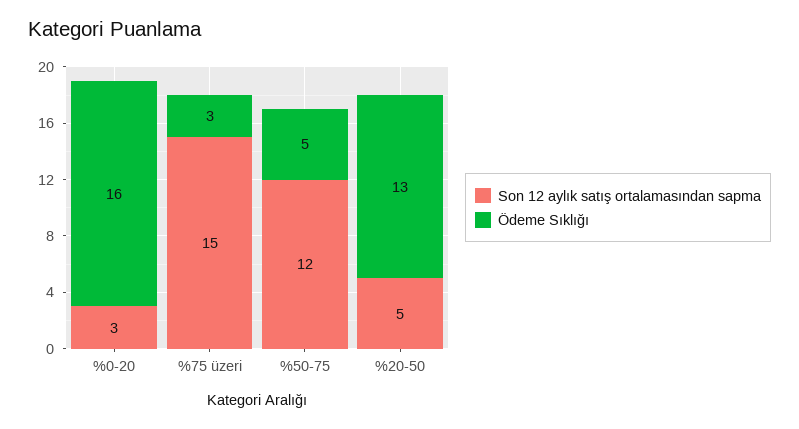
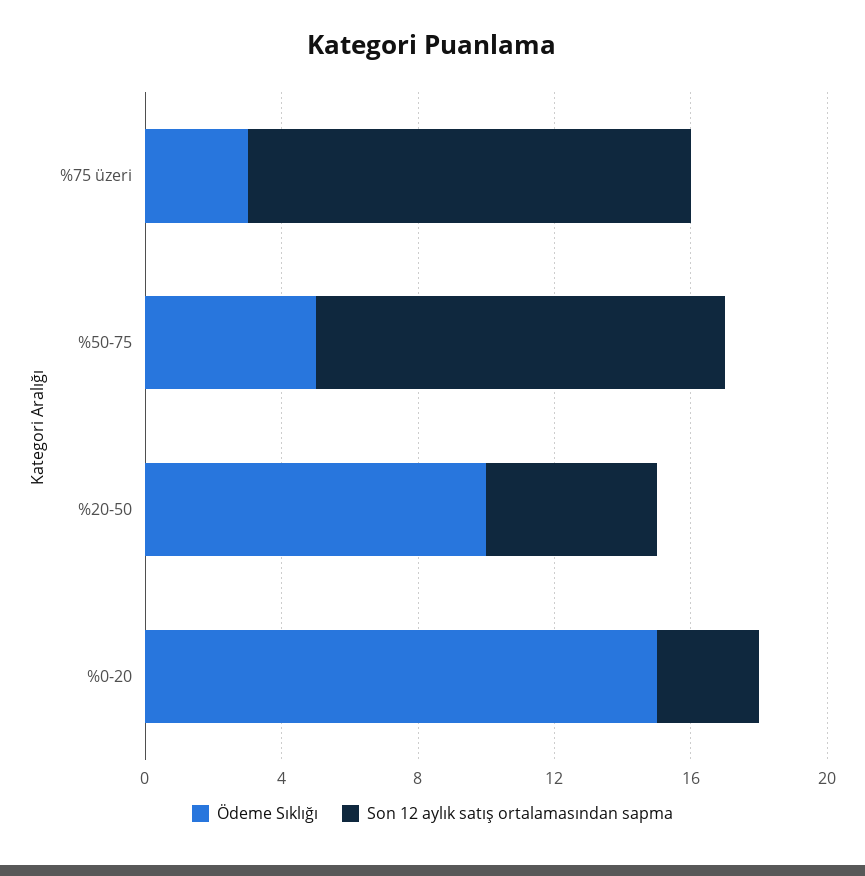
  {
    "Son 12 aylık satış ortalamasından sapma": {
      "%0-20": 3,
-     "%75 üzeri": 15,
+     "%75 üzeri": 13,
      "%50-75": 12,
      "%20-50": 5
    },
    "Ödeme Sıklığı": {
-     "%0-20": 16,
+     "%0-20": 15,
      "%75 üzeri": 3,
      "%50-75": 5,
-     "%20-50": 13
+     "%20-50": 10
    }
  }

